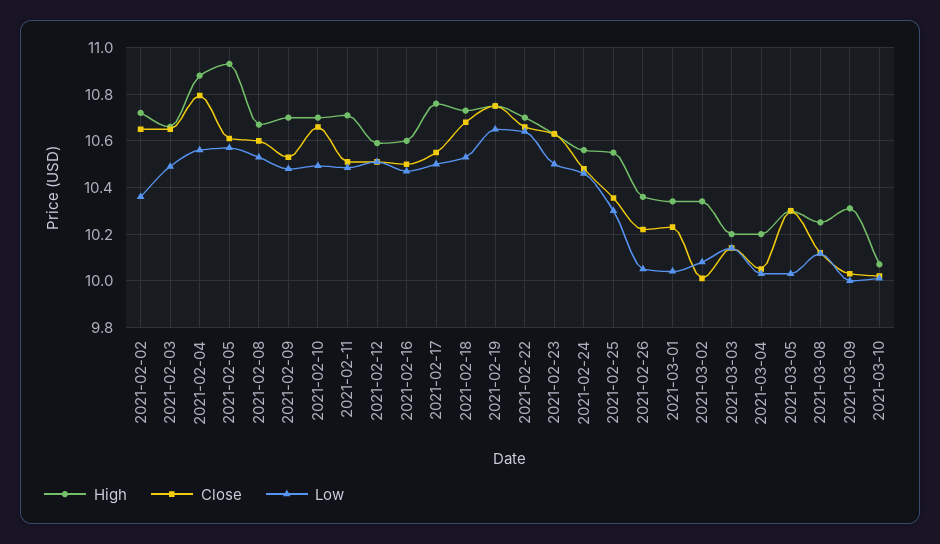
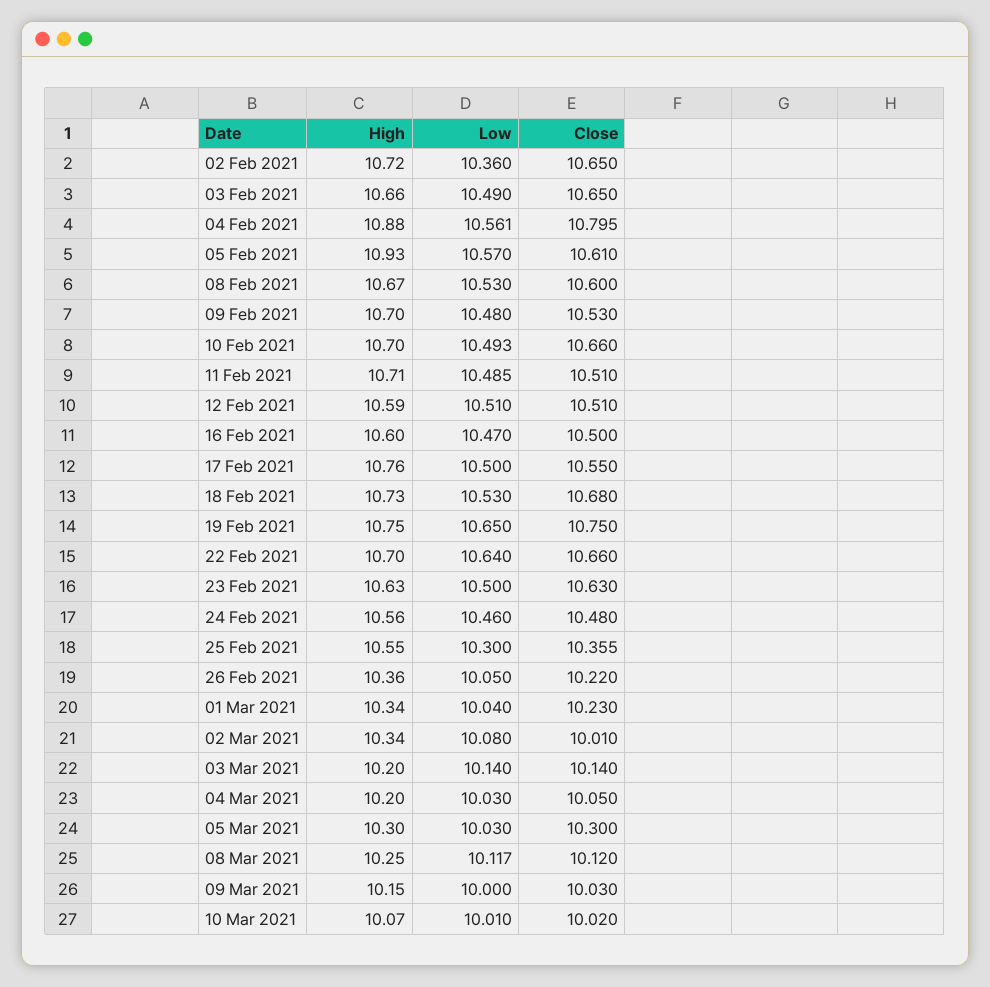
  {
    "High": {
      "2021-02-02": 10.72,
      "2021-02-03": 10.66,
      "2021-02-04": 10.88,
      "2021-02-05": 10.93,
      "2021-02-08": 10.67,
      "2021-02-09": 10.7,
      "2021-02-10": 10.7,
      "2021-02-11": 10.71,
      "2021-02-12": 10.59,
      "2021-02-16": 10.6,
      "2021-02-17": 10.76,
      "2021-02-18": 10.73,
      "2021-02-19": 10.75,
      "2021-02-22": 10.7,
      "2021-02-23": 10.63,
      "2021-02-24": 10.56,
      "2021-02-25": 10.55,
      "2021-02-26": 10.36,
      "2021-03-01": 10.34,
      "2021-03-02": 10.34,
      "2021-03-03": 10.2,
      "2021-03-04": 10.2,
      "2021-03-05": 10.3,
      "2021-03-08": 10.25,
-     "2021-03-09": 10.3,
+     "2021-03-09": 10.15,
      "2021-03-10": 10.07
    },
    "Close": {
      "2021-02-02": 10.65,
      "2021-02-03": 10.65,
      "2021-02-04": 10.795,
      "2021-02-05": 10.61,
      "2021-02-08": 10.6,
      "2021-02-09": 10.53,
      "2021-02-10": 10.66,
      "2021-02-11": 10.51,
      "2021-02-12": 10.51,
      "2021-02-16": 10.5,
      "2021-02-17": 10.55,
      "2021-02-18": 10.68,
      "2021-02-19": 10.75,
      "2021-02-22": 10.66,
      "2021-02-23": 10.63,
      "2021-02-24": 10.48,
      "2021-02-25": 10.355,
      "2021-02-26": 10.22,
      "2021-03-01": 10.23,
      "2021-03-02": 10.01,
      "2021-03-03": 10.14,
      "2021-03-04": 10.05,
      "2021-03-05": 10.3,
      "2021-03-08": 10.12,
      "2021-03-09": 10.03,
      "2021-03-10": 10.02
    },
    "Low": {
      "2021-02-02": 10.36,
      "2021-02-03": 10.49,
      "2021-02-04": 10.561,
      "2021-02-05": 10.57,
      "2021-02-08": 10.53,
      "2021-02-09": 10.48,
      "2021-02-10": 10.493,
      "2021-02-11": 10.485,
      "2021-02-12": 10.51,
      "2021-02-16": 10.47,
      "2021-02-17": 10.5,
      "2021-02-18": 10.53,
      "2021-02-19": 10.65,
      "2021-02-22": 10.64,
      "2021-02-23": 10.5,
      "2021-02-24": 10.46,
      "2021-02-25": 10.3,
      "2021-02-26": 10.05,
      "2021-03-01": 10.04,
      "2021-03-02": 10.08,
      "2021-03-03": 10.14,
      "2021-03-04": 10.03,
      "2021-03-05": 10.03,
      "2021-03-08": 10.117,
      "2021-03-09": 10,
      "2021-03-10": 10.01
    }
  }

